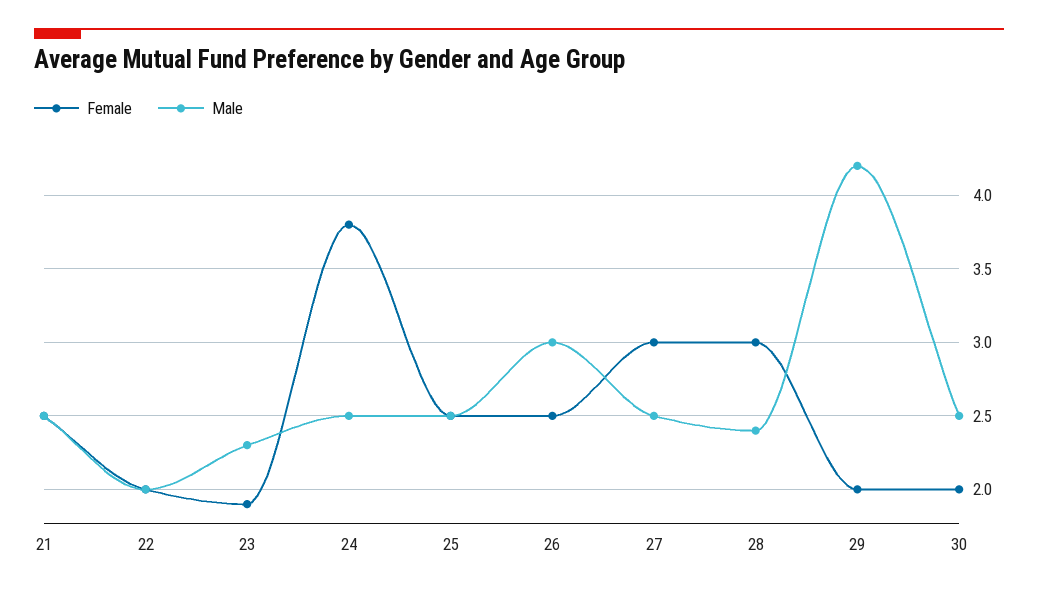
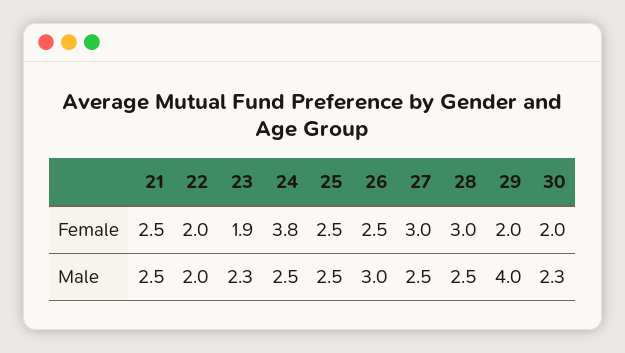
  {
    "Female": {
      "21": 2.5,
      "22": 2,
      "23": 1.9,
      "24": 3.8,
      "25": 2.5,
      "26": 2.5,
      "27": 3,
      "28": 3,
      "29": 2,
      "30": 2
    },
    "Male": {
      "21": 2.5,
      "22": 2,
      "23": 2.3,
      "24": 2.5,
      "25": 2.5,
      "26": 3,
      "27": 2.5,
-     "28": 2.4,
+     "28": 2.5,
-     "29": 4.2,
+     "29": 4,
-     "30": 2.5
+     "30": 2.3
    }
  }

